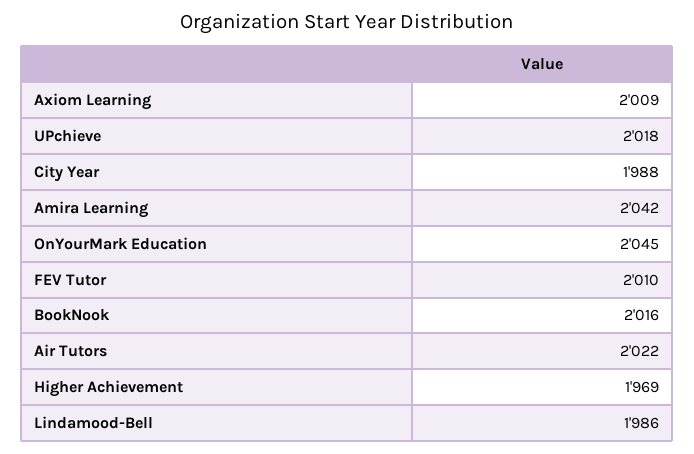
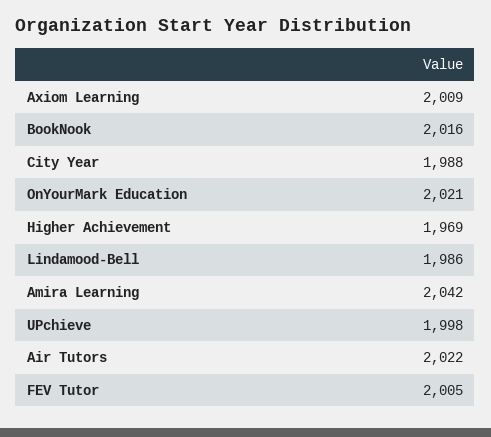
  {
    "Axiom Learning": 2009,
-   "UPchieve": 2018,
+   "UPchieve": 1998,
    "City Year": 1988,
    "Amira Learning": 2042,
-   "OnYourMark Education": 2045,
+   "OnYourMark Education": 2021,
-   "FEV Tutor": 2010,
+   "FEV Tutor": 2005,
    "BookNook": 2016,
    "Air Tutors": 2022,
    "Higher Achievement": 1969,
    "Lindamood-Bell": 1986
  }

